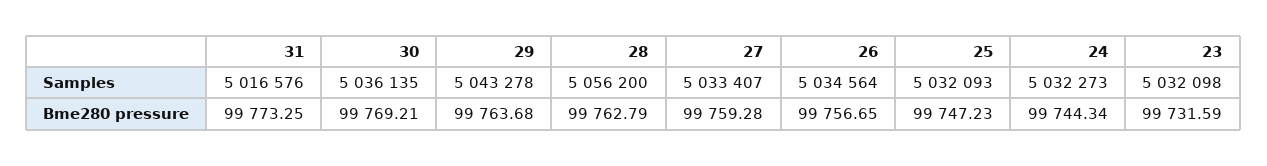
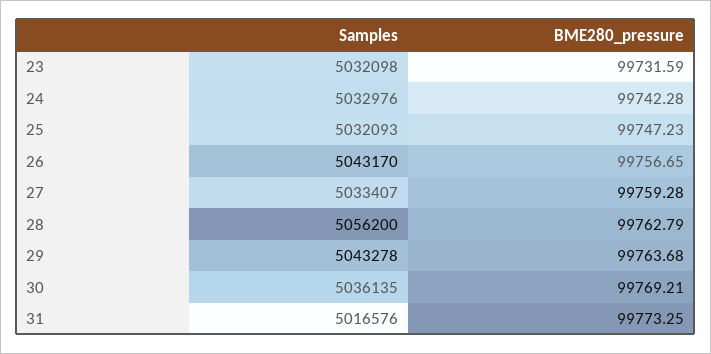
  {
    "31": {
      "Samples": 5016576,
      "Bme280 pressure": 99773.25
    },
    "30": {
      "Samples": 5036135,
      "Bme280 pressure": 99769.21
    },
    "29": {
      "Samples": 5043278,
      "Bme280 pressure": 99763.68
    },
    "28": {
      "Samples": 5056200,
      "Bme280 pressure": 99762.79
    },
    "27": {
      "Samples": 5033407,
      "Bme280 pressure": 99759.28
    },
    "26": {
-     "Samples": 5034564,
+     "Samples": 5043170,
      "Bme280 pressure": 99756.65
    },
    "25": {
      "Samples": 5032093,
      "Bme280 pressure": 99747.23
    },
    "24": {
-     "Samples": 5032273,
+     "Samples": 5032976,
-     "Bme280 pressure": 99744.34
+     "Bme280 pressure": 99742.28
    },
    "23": {
      "Samples": 5032098,
      "Bme280 pressure": 99731.59
    }
  }

